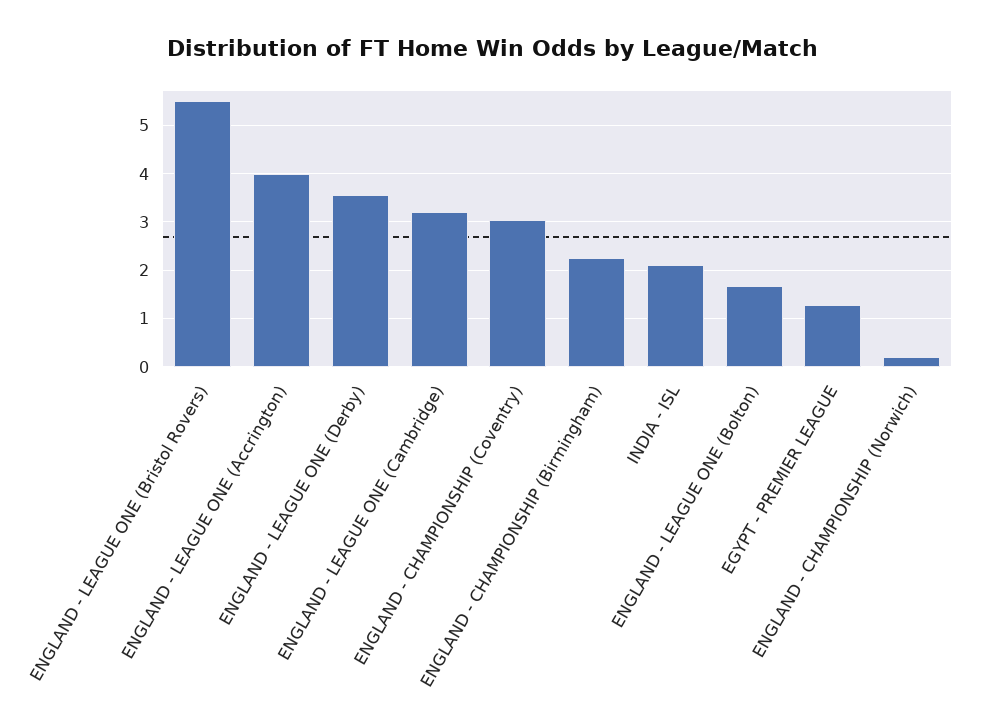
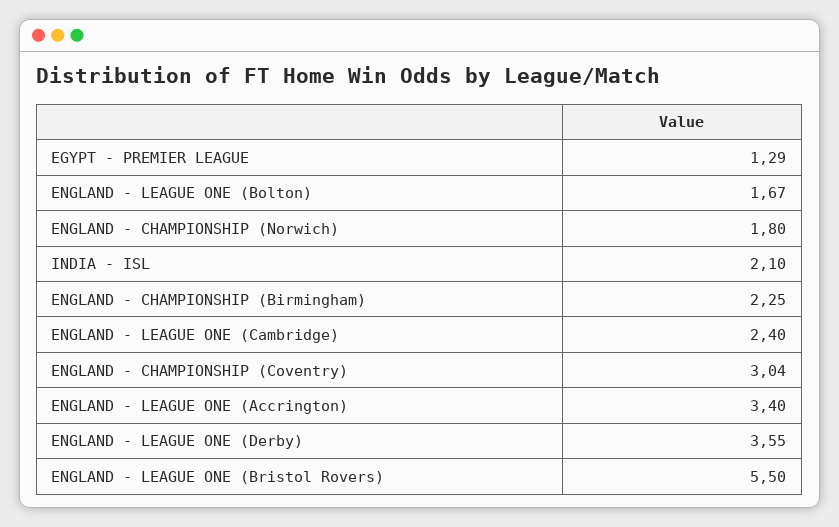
  {
    "ENGLAND - LEAGUE ONE (Bristol Rovers)": 5.5,
-   "ENGLAND - LEAGUE ONE (Accrington)": 4,
+   "ENGLAND - LEAGUE ONE (Accrington)": 3.4,
    "ENGLAND - LEAGUE ONE (Derby)": 3.55,
-   "ENGLAND - LEAGUE ONE (Cambridge)": 3.2,
+   "ENGLAND - LEAGUE ONE (Cambridge)": 2.4,
    "ENGLAND - CHAMPIONSHIP (Coventry)": 3.04,
    "ENGLAND - CHAMPIONSHIP (Birmingham)": 2.25,
    "INDIA - ISL": 2.1,
    "ENGLAND - LEAGUE ONE (Bolton)": 1.67,
    "EGYPT - PREMIER LEAGUE": 1.29,
-   "ENGLAND - CHAMPIONSHIP (Norwich)": 0.2
+   "ENGLAND - CHAMPIONSHIP (Norwich)": 1.8
  }

